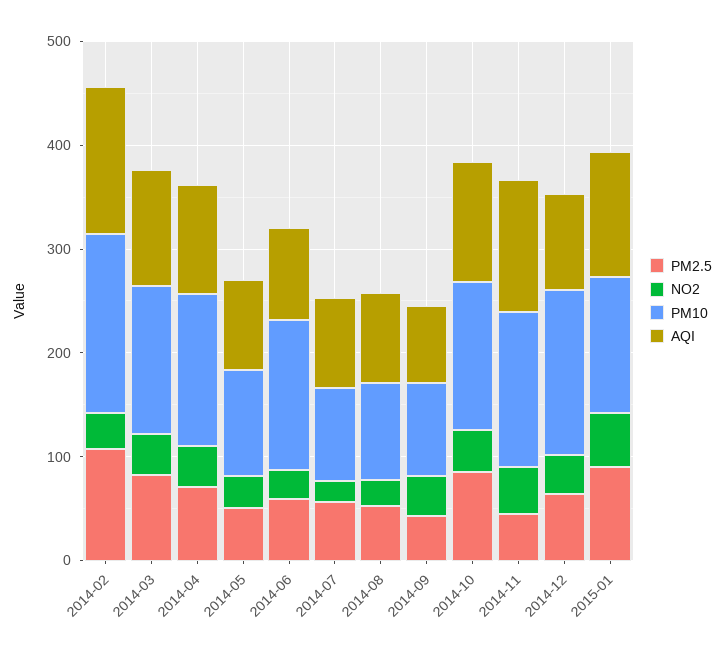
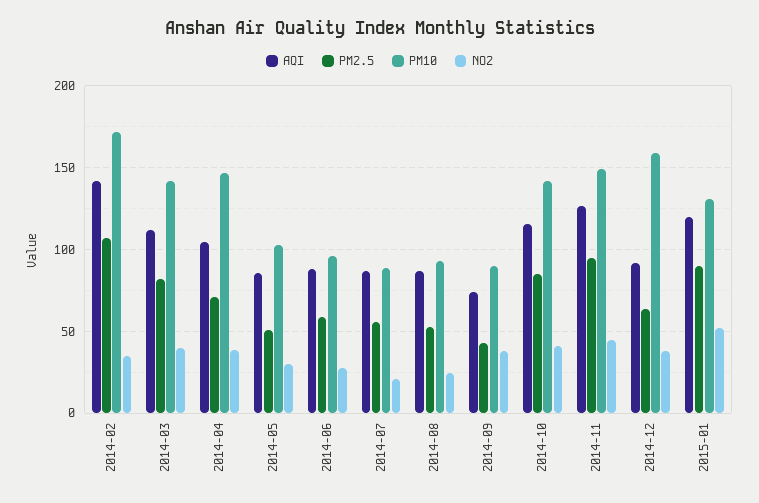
  {
    "PM2.5": {
      "2014-02": 105,
      "2014-03": 80,
      "2014-04": 70,
      "2014-05": 50,
      "2014-06": 60,
      "2014-07": 55,
      "2014-08": 55,
      "2014-09": 45,
      "2014-10": 85,
-     "2014-11": 40,
+     "2014-11": 95,
      "2014-12": 65,
      "2015-01": 90
    },
    "NO2": {
      "2014-02": 35,
      "2014-03": 40,
      "2014-04": 40,
      "2014-05": 30,
      "2014-06": 30,
      "2014-07": 20,
      "2014-08": 25,
      "2014-09": 40,
      "2014-10": 40,
      "2014-11": 45,
      "2014-12": 40,
      "2015-01": 50
    },
    "PM10": {
      "2014-02": 170,
      "2014-03": 140,
      "2014-04": 145,
      "2014-05": 105,
-     "2014-06": 140,
+     "2014-06": 95,
      "2014-07": 90,
      "2014-08": 95,
      "2014-09": 90,
      "2014-10": 140,
      "2014-11": 150,
      "2014-12": 160,
      "2015-01": 130
    },
    "AQI": {
      "2014-02": 140,
      "2014-03": 110,
      "2014-04": 105,
      "2014-05": 85,
      "2014-06": 90,
      "2014-07": 85,
      "2014-08": 85,
      "2014-09": 75,
      "2014-10": 115,
      "2014-11": 125,
      "2014-12": 90,
      "2015-01": 120
    }
  }

